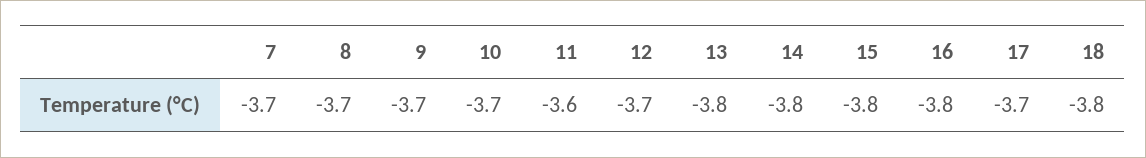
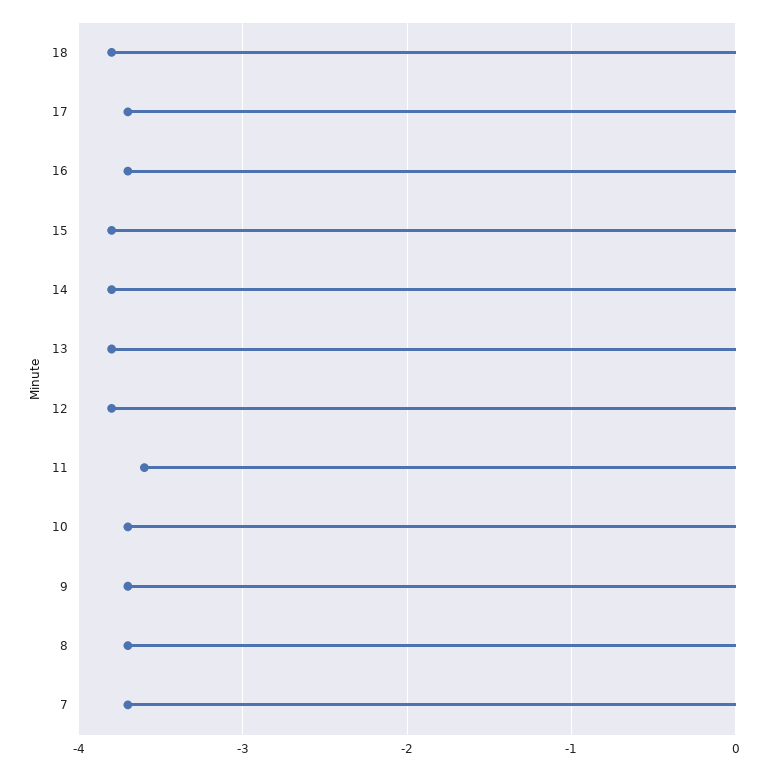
  {
    "7": -3.7,
    "8": -3.7,
    "9": -3.7,
    "10": -3.7,
    "11": -3.6,
-   "12": -3.7,
+   "12": -3.8,
    "13": -3.8,
    "14": -3.8,
    "15": -3.8,
-   "16": -3.8,
+   "16": -3.7,
    "17": -3.7,
    "18": -3.8
  }

